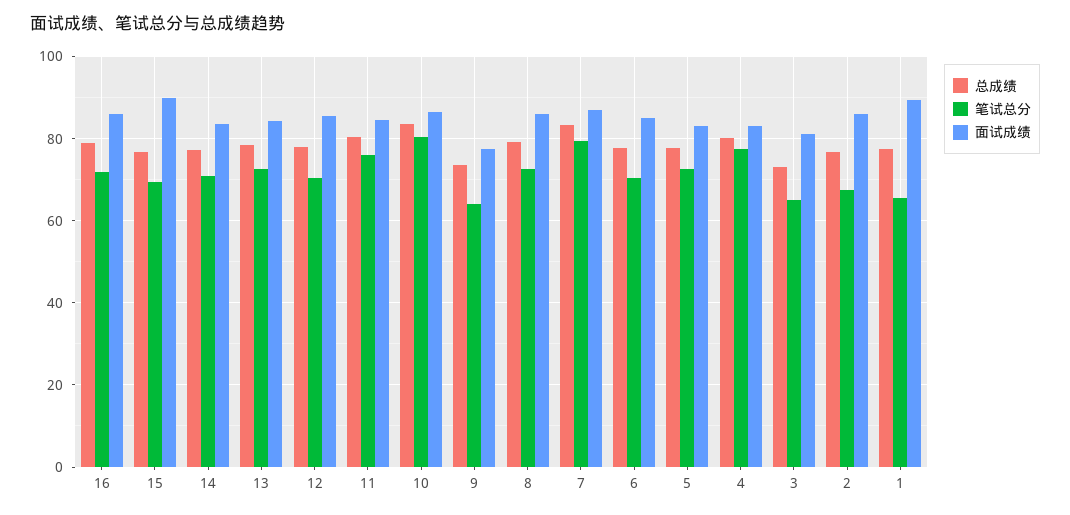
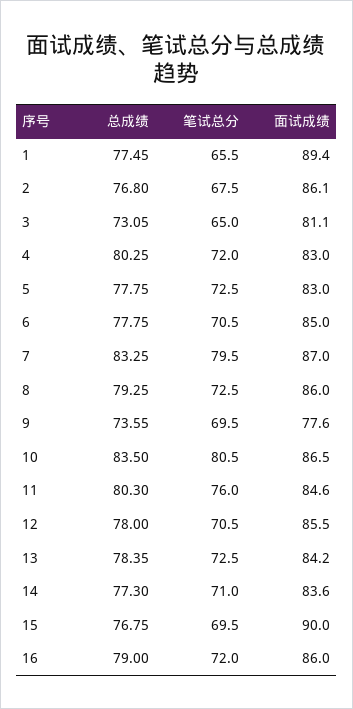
  {
    "总成绩": {
      "16": 79,
      "15": 76.75,
      "14": 77.3,
      "13": 78.35,
      "12": 78,
      "11": 80.3,
      "10": 83.5,
      "9": 73.55,
      "8": 79.25,
      "7": 83.25,
      "6": 77.75,
      "5": 77.75,
      "4": 80.25,
      "3": 73.05,
      "2": 76.8,
      "1": 77.45
    },
    "笔试总分": {
      "16": 72,
      "15": 69.5,
      "14": 71,
      "13": 72.5,
      "12": 70.5,
      "11": 76,
      "10": 80.5,
-     "9": 64,
+     "9": 69.5,
      "8": 72.5,
      "7": 79.5,
      "6": 70.5,
      "5": 72.5,
-     "4": 78,
+     "4": 72,
      "3": 65,
      "2": 67.5,
      "1": 65.5
    },
    "面试成绩": {
      "16": 86,
      "15": 90,
      "14": 83.6,
      "13": 84.2,
      "12": 85.5,
      "11": 84.6,
      "10": 86.5,
      "9": 77.6,
      "8": 86,
      "7": 87,
      "6": 85,
      "5": 83,
      "4": 83,
      "3": 81.1,
      "2": 86.1,
      "1": 89.4
    }
  }

